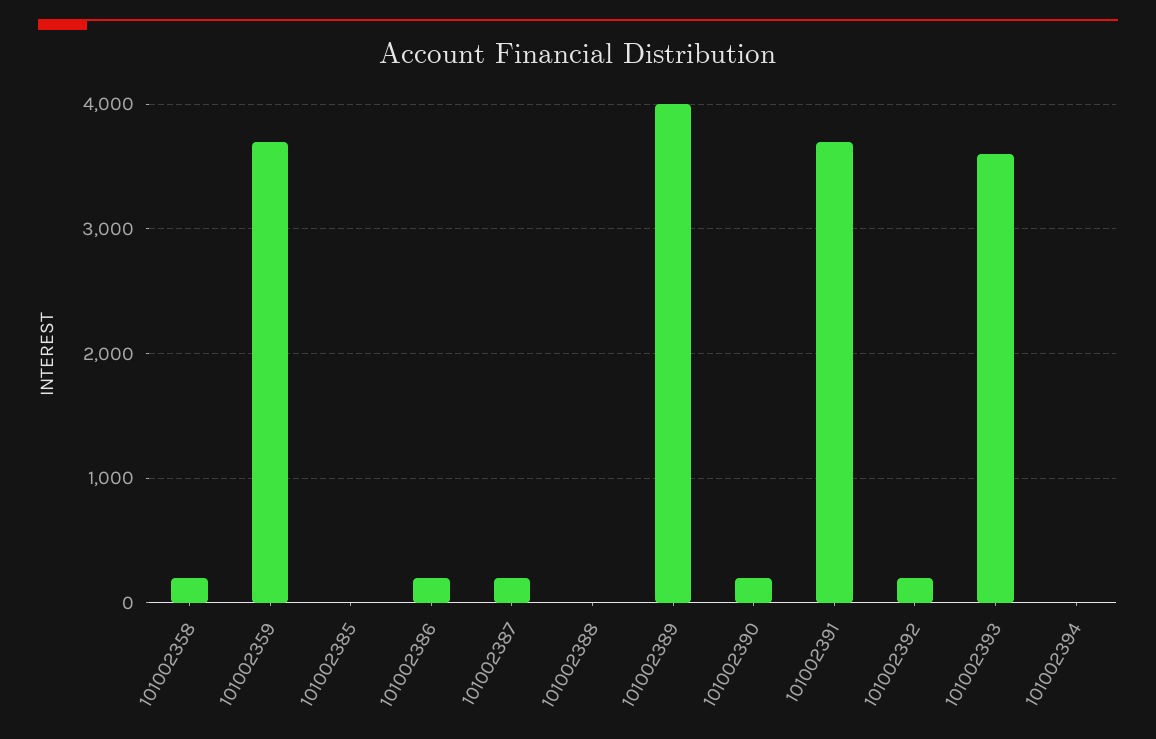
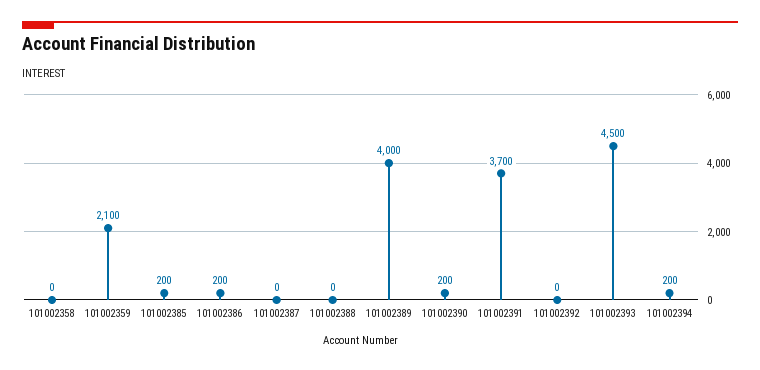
  {
-   "101002358": 200,
+   "101002358": 0,
-   "101002359": 3700,
+   "101002359": 2100,
-   "101002385": 0,
+   "101002385": 200,
    "101002386": 200,
-   "101002387": 200,
+   "101002387": 0,
    "101002388": 0,
    "101002389": 4000,
    "101002390": 200,
    "101002391": 3700,
-   "101002392": 200,
+   "101002392": 0,
-   "101002393": 3600,
+   "101002393": 4500,
-   "101002394": 0
+   "101002394": 200
  }

